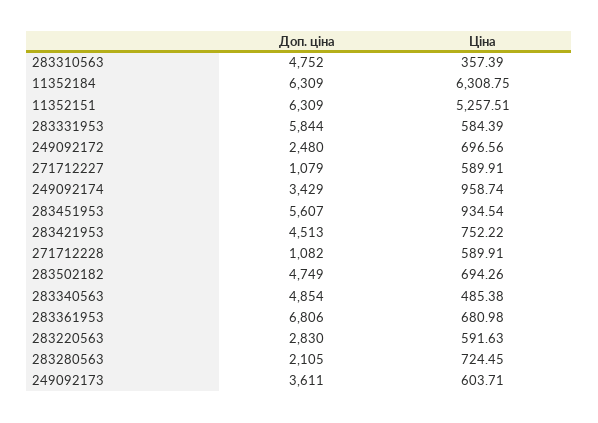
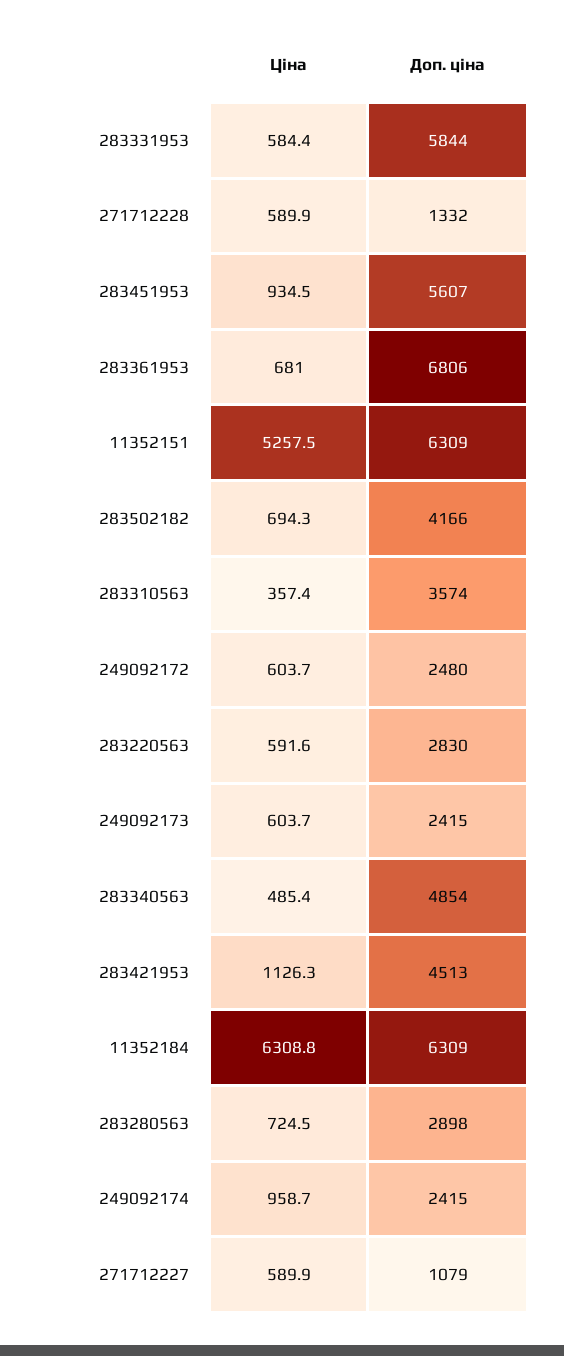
  {
    "Доп. ціна": {
-     "283310563": 4752,
+     "283310563": 3574,
      "11352184": 6309,
      "11352151": 6309,
      "283331953": 5844,
      "249092172": 2480,
      "271712227": 1079,
-     "249092174": 3429,
+     "249092174": 2415,
      "283451953": 5607,
      "283421953": 4513,
-     "271712228": 1082,
+     "271712228": 1332,
-     "283502182": 4749,
+     "283502182": 4166,
      "283340563": 4854,
      "283361953": 6806,
      "283220563": 2830,
-     "283280563": 2105,
+     "283280563": 2898,
-     "249092173": 3611
+     "249092173": 2415
    },
    "Ціна": {
      "283310563": 357.39,
      "11352184": 6308.75,
      "11352151": 5257.51,
      "283331953": 584.39,
-     "249092172": 696.56,
+     "249092172": 603.7,
      "271712227": 589.91,
      "249092174": 958.74,
      "283451953": 934.54,
-     "283421953": 752.22,
+     "283421953": 1126.3,
      "271712228": 589.91,
      "283502182": 694.26,
      "283340563": 485.38,
      "283361953": 680.98,
      "283220563": 591.63,
      "283280563": 724.45,
      "249092173": 603.71
    }
  }

